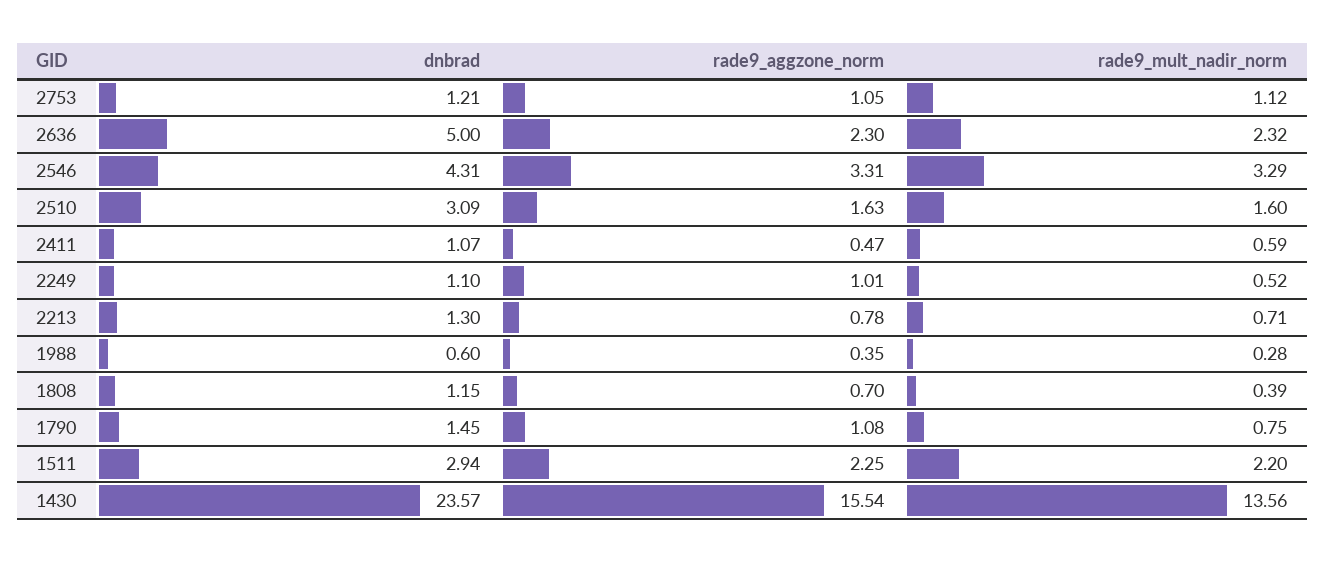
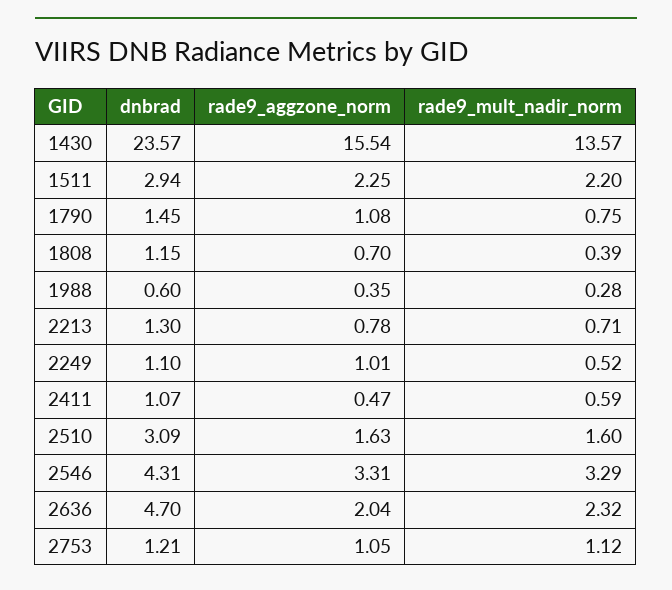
  {
    "dnbrad": {
      "2753": 1.21,
-     "2636": 5,
+     "2636": 4.7,
      "2546": 4.31,
      "2510": 3.09,
      "2411": 1.07,
      "2249": 1.1,
      "2213": 1.3,
      "1988": 0.6,
      "1808": 1.15,
      "1790": 1.45,
      "1511": 2.94,
      "1430": 23.57
    },
    "rade9_aggzone_norm": {
      "2753": 1.05,
-     "2636": 2.3,
+     "2636": 2.04,
      "2546": 3.31,
      "2510": 1.63,
      "2411": 0.47,
      "2249": 1.01,
      "2213": 0.78,
      "1988": 0.35,
      "1808": 0.7,
      "1790": 1.08,
      "1511": 2.25,
      "1430": 15.54
    },
    "rade9_mult_nadir_norm": {
      "2753": 1.12,
      "2636": 2.32,
      "2546": 3.29,
      "2510": 1.6,
      "2411": 0.59,
      "2249": 0.52,
      "2213": 0.71,
      "1988": 0.28,
      "1808": 0.39,
      "1790": 0.75,
      "1511": 2.2,
-     "1430": 13.56
+     "1430": 13.57
    }
  }

